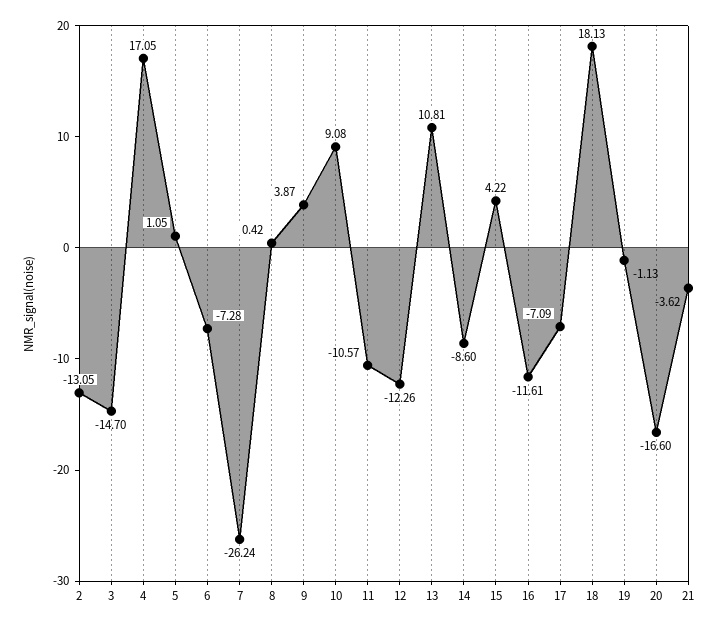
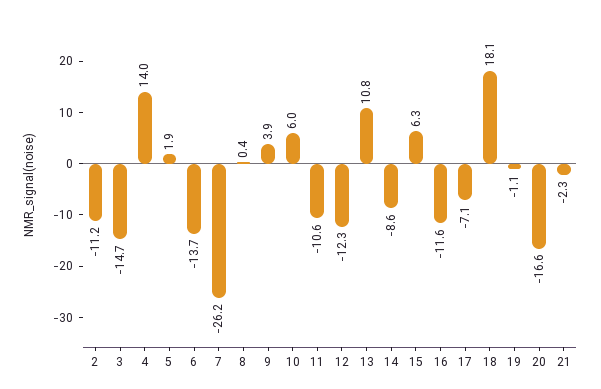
  {
-   "2": -13.05,
+   "2": -11.2,
    "3": -14.7,
-   "4": 17.05,
+   "4": 14,
-   "5": 1.05,
+   "5": 1.9,
-   "6": -7.28,
+   "6": -13.7,
    "7": -26.24,
    "8": 0.42,
    "9": 3.87,
-   "10": 9.08,
+   "10": 6,
    "11": -10.57,
    "12": -12.26,
    "13": 10.81,
    "14": -8.6,
-   "15": 4.22,
+   "15": 6.3,
    "16": -11.61,
    "17": -7.09,
    "18": 18.13,
    "19": -1.13,
    "20": -16.6,
-   "21": -3.62
+   "21": -2.3
  }

